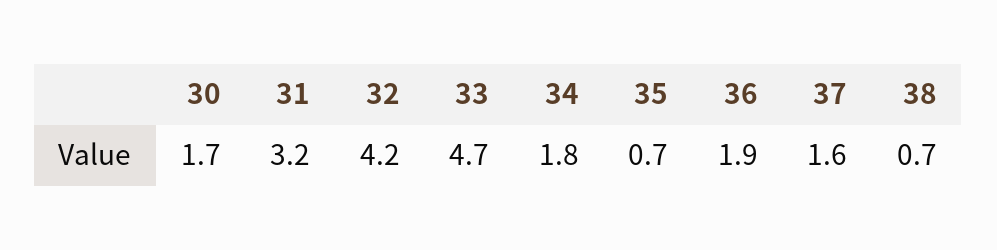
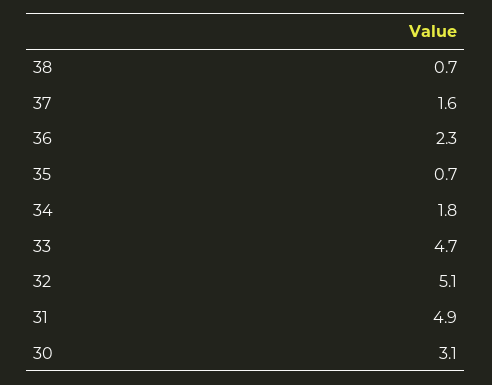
  {
-   "30": 1.7,
+   "30": 3.1,
-   "31": 3.2,
+   "31": 4.9,
-   "32": 4.2,
+   "32": 5.1,
    "33": 4.7,
    "34": 1.8,
    "35": 0.7,
-   "36": 1.9,
+   "36": 2.3,
    "37": 1.6,
    "38": 0.7
  }

